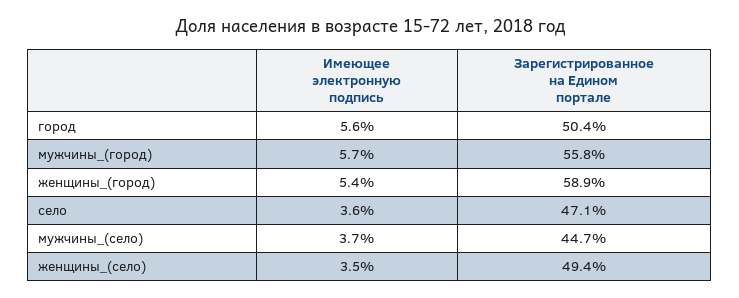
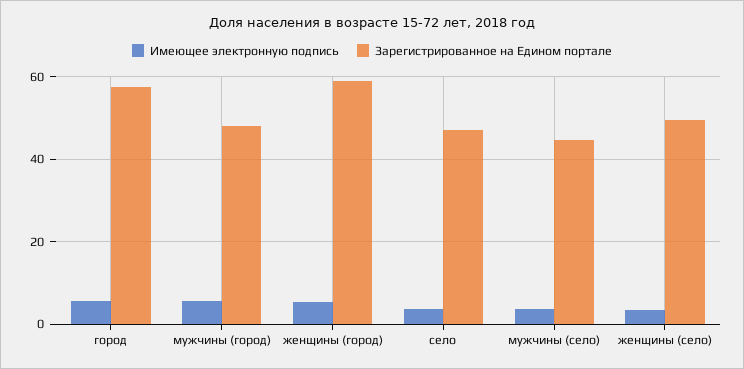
  {
    "Имеющее электронную подпись": {
      "город": 5.6,
      "мужчины_(город)": 5.7,
      "женщины_(город)": 5.4,
      "село": 3.6,
      "мужчины_(село)": 3.7,
      "женщины_(село)": 3.5
    },
    "Зарегистрированное на Едином портале": {
-     "город": 50.4,
+     "город": 58,
-     "мужчины_(город)": 55.8,
+     "мужчины_(город)": 48,
      "женщины_(город)": 58.9,
      "село": 47.1,
      "мужчины_(село)": 44.7,
      "женщины_(село)": 49.4
    }
  }

